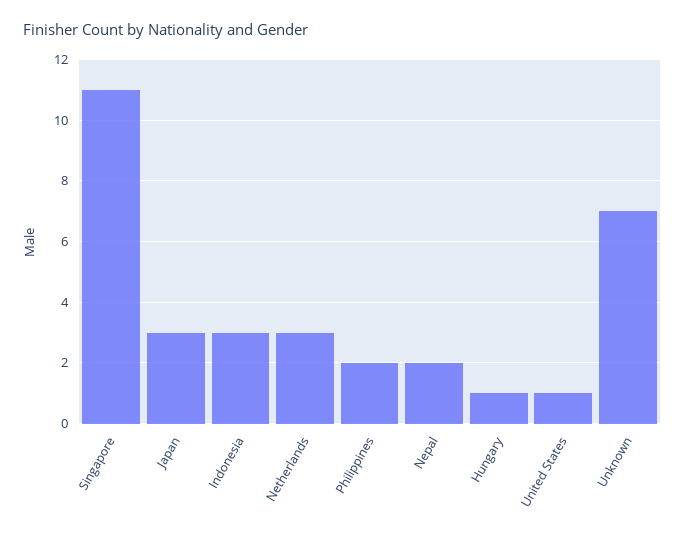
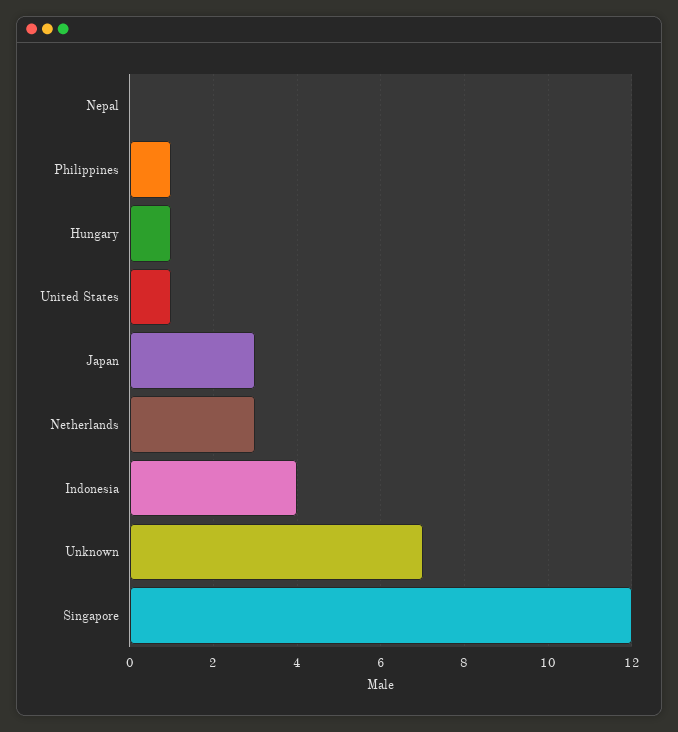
  {
-   "Singapore": 11,
+   "Singapore": 12,
    "Japan": 3,
-   "Indonesia": 3,
+   "Indonesia": 4,
    "Netherlands": 3,
-   "Philippines": 2,
+   "Philippines": 1,
-   "Nepal": 2,
+   "Nepal": 0,
    "Hungary": 1,
    "United States": 1,
    "Unknown": 7
  }

